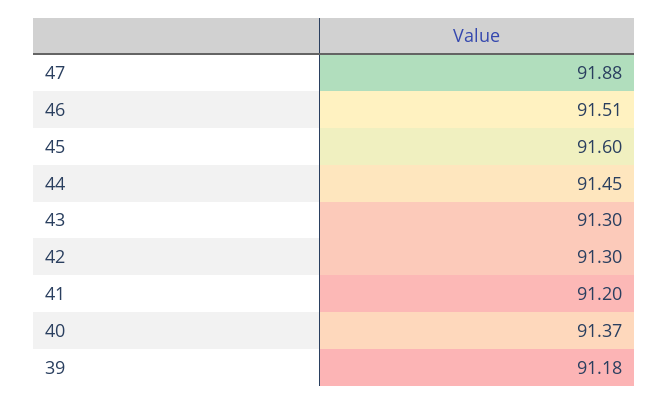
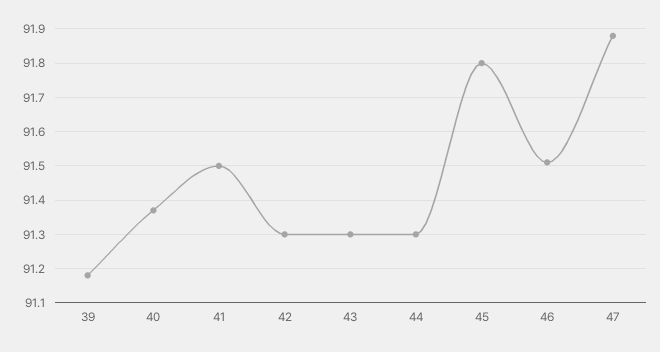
  {
    "47": 91.88,
    "46": 91.51,
-   "45": 91.6,
+   "45": 91.8,
-   "44": 91.45,
+   "44": 91.3,
    "43": 91.3,
    "42": 91.3,
-   "41": 91.2,
+   "41": 91.5,
    "40": 91.37,
    "39": 91.18
  }

